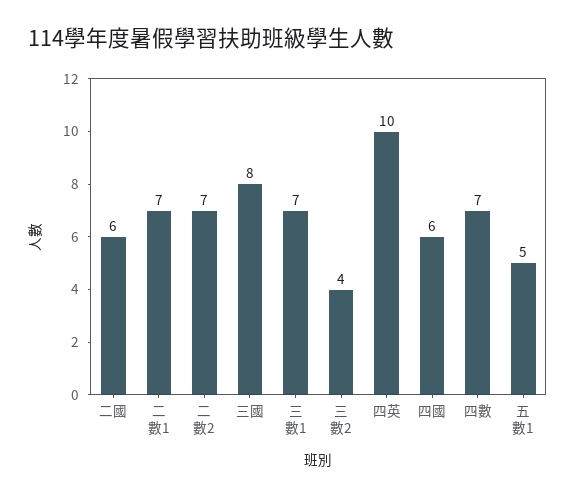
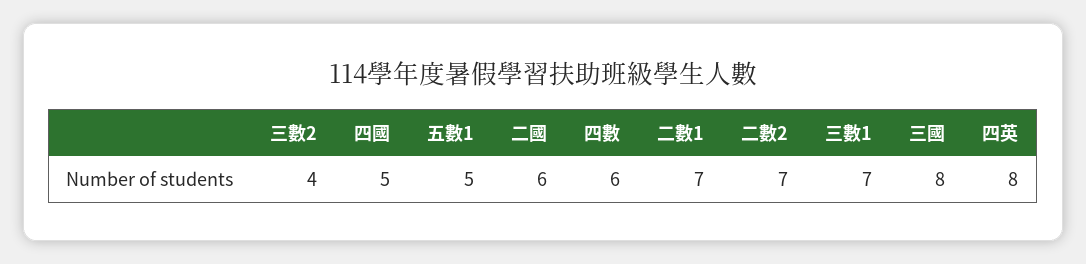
  {
    "二國": 6,
    "二數1": 7,
    "二數2": 7,
    "三國": 8,
    "三數1": 7,
    "三數2": 4,
-   "四英": 10,
+   "四英": 8,
-   "四國": 6,
+   "四國": 5,
-   "四數": 7,
+   "四數": 6,
    "五數1": 5
  }

